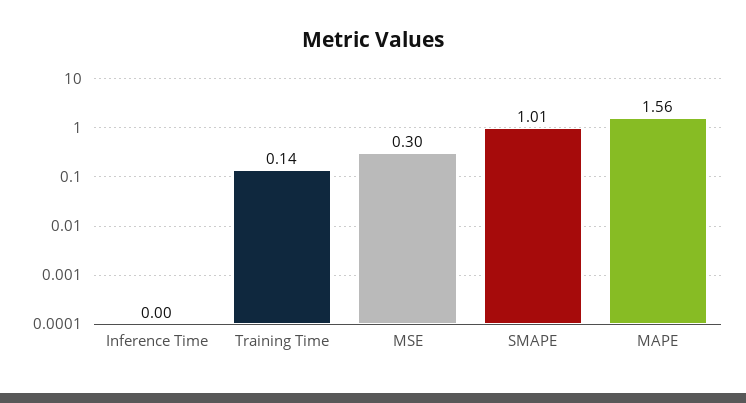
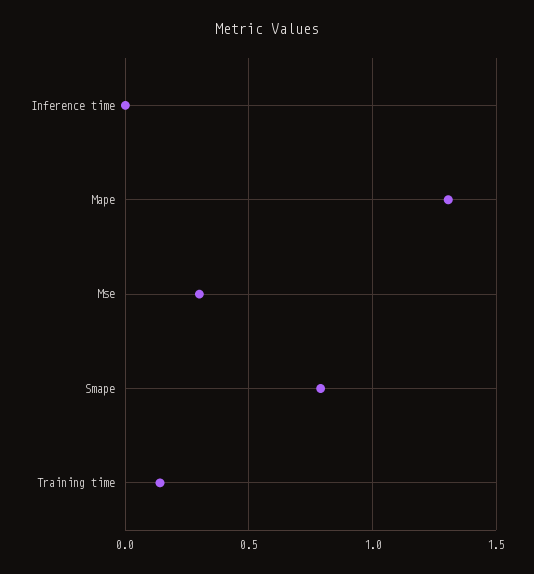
  {
    "Inference Time": 0,
    "Training Time": 0.14,
    "MSE": 0.3,
-   "SMAPE": 1.01,
+   "SMAPE": 0.8,
-   "MAPE": 1.56
+   "MAPE": 1.3
  }

